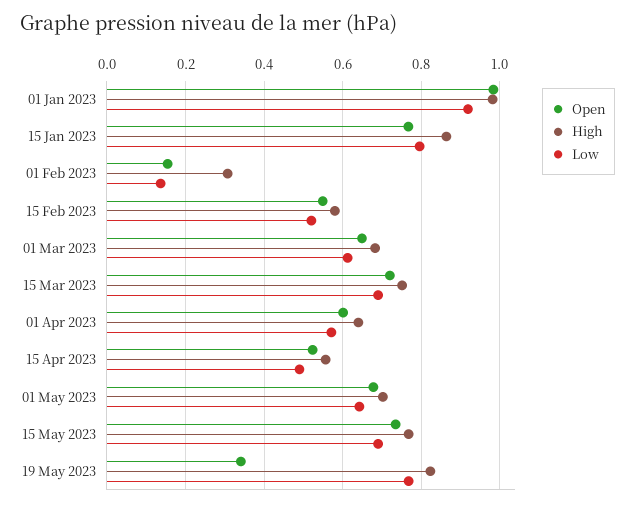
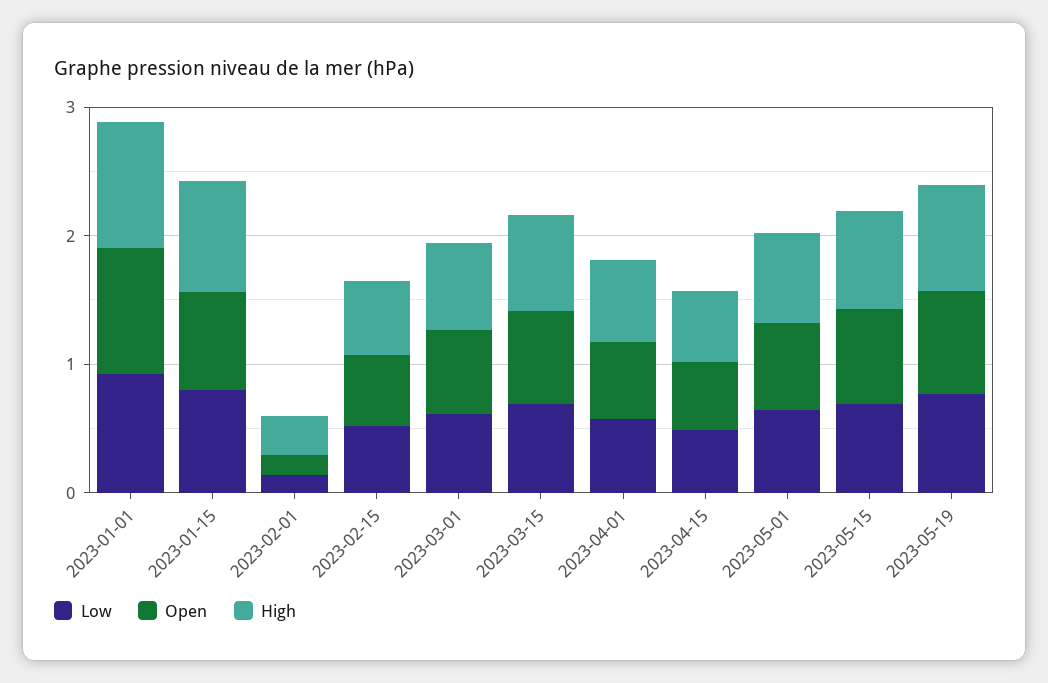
  {
    "Open": {
      "01 Jan 2023": 0.98,
      "15 Jan 2023": 0.76,
      "01 Feb 2023": 0.16,
      "15 Feb 2023": 0.54,
      "01 Mar 2023": 0.64,
      "15 Mar 2023": 0.72,
      "01 Apr 2023": 0.6,
      "15 Apr 2023": 0.52,
      "01 May 2023": 0.68,
      "15 May 2023": 0.74,
-     "19 May 2023": 0.34
+     "19 May 2023": 0.8
    },
    "High": {
      "01 Jan 2023": 0.98,
      "15 Jan 2023": 0.86,
      "01 Feb 2023": 0.3,
      "15 Feb 2023": 0.58,
      "01 Mar 2023": 0.68,
      "15 Mar 2023": 0.76,
      "01 Apr 2023": 0.64,
      "15 Apr 2023": 0.56,
      "01 May 2023": 0.7,
      "15 May 2023": 0.76,
      "19 May 2023": 0.82
    },
    "Low": {
      "01 Jan 2023": 0.92,
      "15 Jan 2023": 0.8,
      "01 Feb 2023": 0.14,
      "15 Feb 2023": 0.52,
      "01 Mar 2023": 0.62,
      "15 Mar 2023": 0.7,
      "01 Apr 2023": 0.58,
      "15 Apr 2023": 0.5,
      "01 May 2023": 0.64,
      "15 May 2023": 0.7,
      "19 May 2023": 0.76
    }
  }

